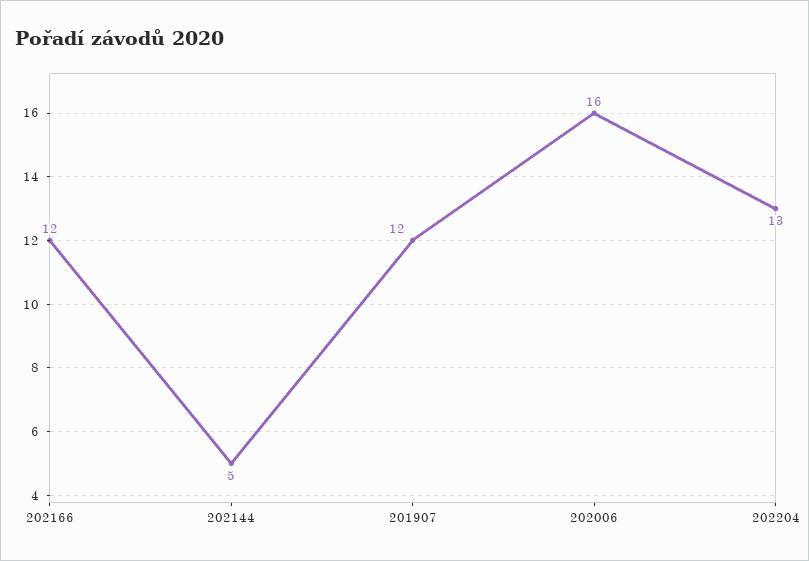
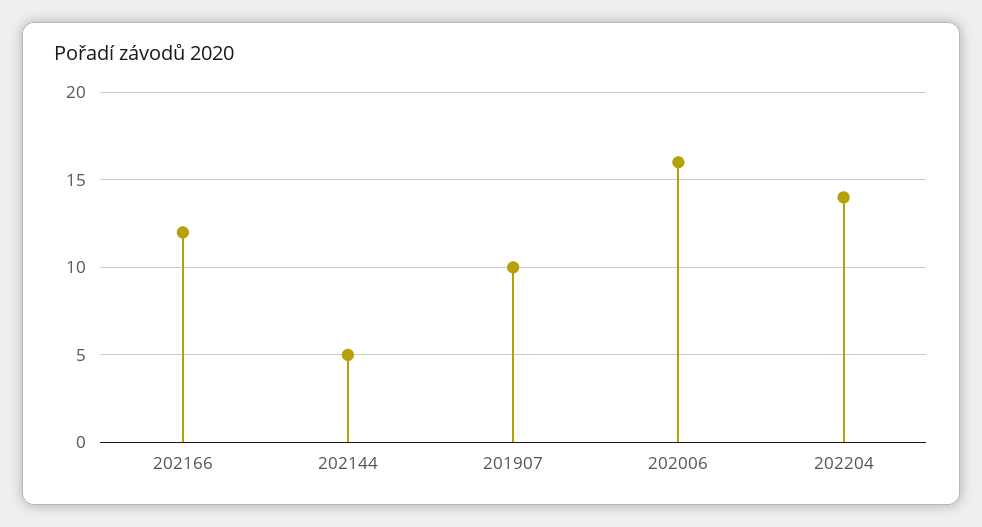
  {
    "202166": 12,
    "202144": 5,
-   "201907": 12,
+   "201907": 10,
    "202006": 16,
-   "202204": 13
+   "202204": 14
  }

